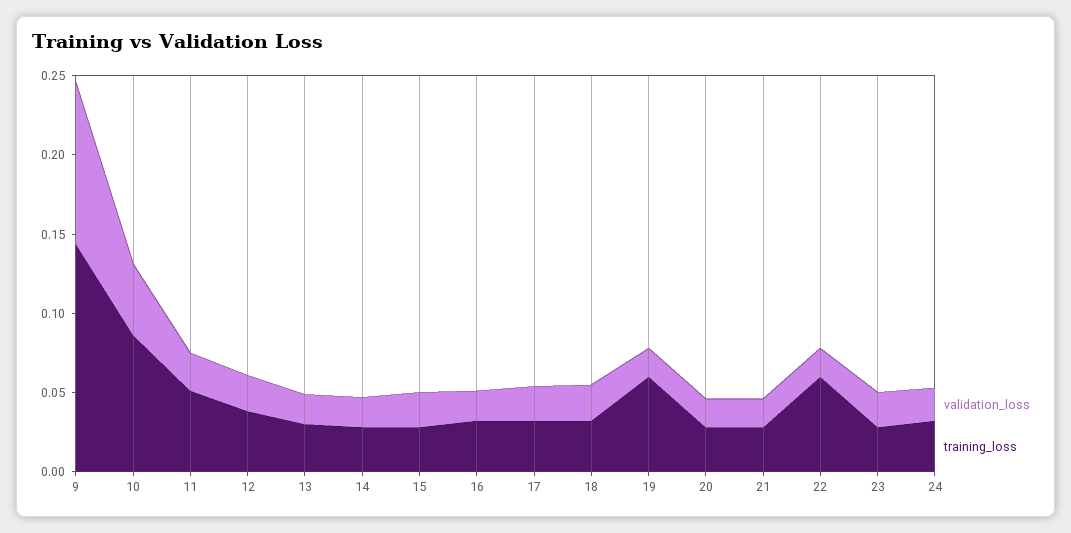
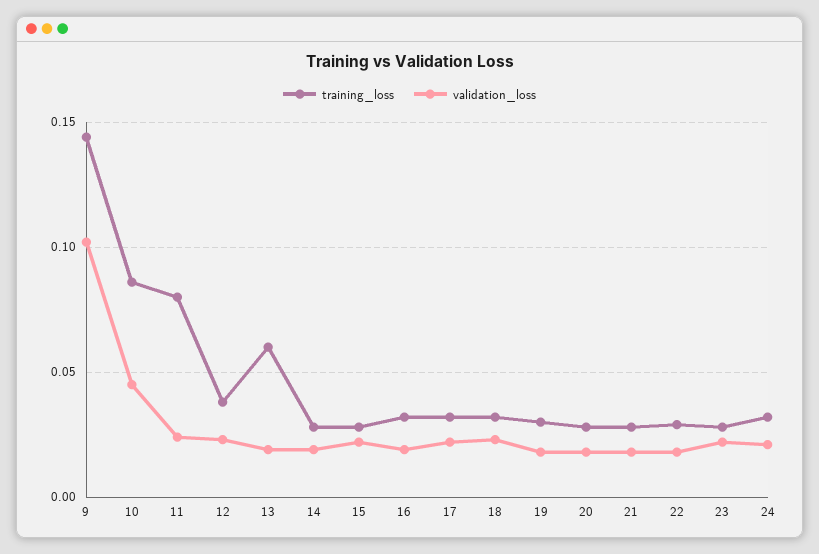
  {
    "validation_loss": {
      "9": 0.1,
      "10": 0.045,
      "11": 0.025,
      "12": 0.025,
      "13": 0.02,
      "14": 0.02,
      "15": 0.02,
      "16": 0.02,
      "17": 0.02,
      "18": 0.025,
      "19": 0.02,
      "20": 0.02,
      "21": 0.02,
      "22": 0.02,
      "23": 0.02,
      "24": 0.02
    },
    "training_loss": {
      "9": 0.145,
      "10": 0.085,
-     "11": 0.05,
+     "11": 0.08,
      "12": 0.04,
-     "13": 0.03,
+     "13": 0.06,
      "14": 0.03,
      "15": 0.03,
      "16": 0.03,
      "17": 0.03,
      "18": 0.03,
-     "19": 0.06,
+     "19": 0.03,
      "20": 0.03,
      "21": 0.03,
-     "22": 0.06,
+     "22": 0.03,
      "23": 0.03,
      "24": 0.03
    }
  }

